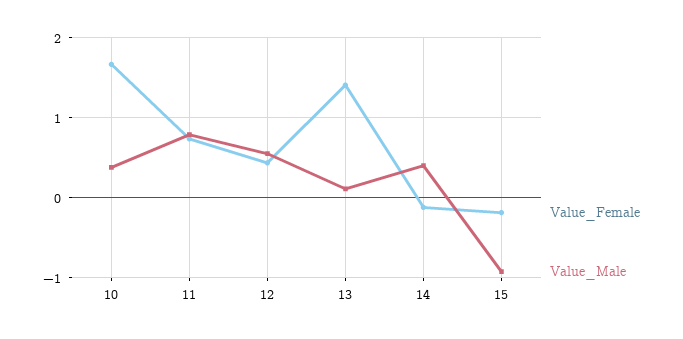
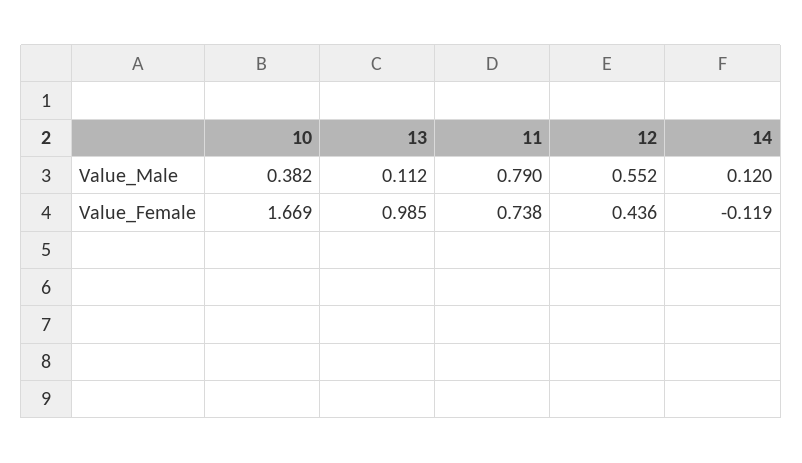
  {
    "Value_Female": {
      "10": 1.669,
      "11": 0.738,
      "12": 0.436,
-     "13": 1.4,
+     "13": 0.985,
-     "14": -0.119,
+     "14": -0.119
-     "15": -0.2
    },
    "Value_Male": {
      "10": 0.382,
      "11": 0.79,
      "12": 0.552,
      "13": 0.112,
-     "14": 0.4,
+     "14": 0.12
-     "15": -0.9
    }
  }

